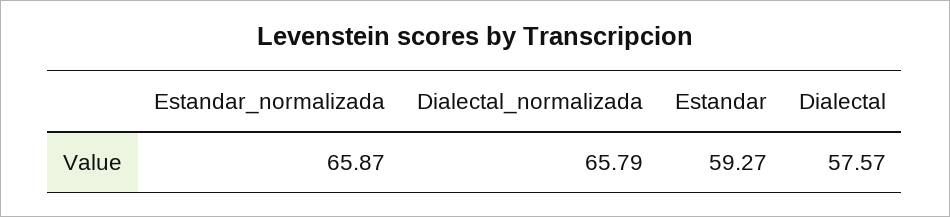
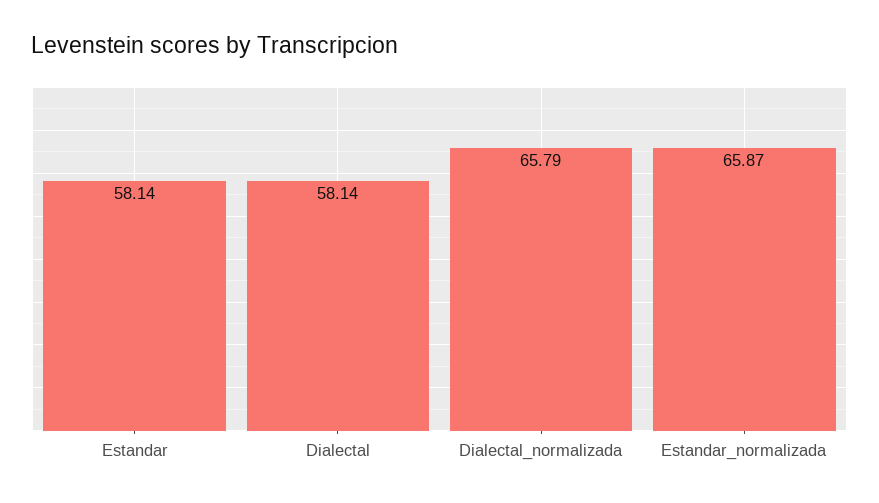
  {
    "Estandar_normalizada": 65.87,
    "Dialectal_normalizada": 65.79,
-   "Estandar": 59.27,
+   "Estandar": 58.14,
-   "Dialectal": 57.57
+   "Dialectal": 58.14
  }

